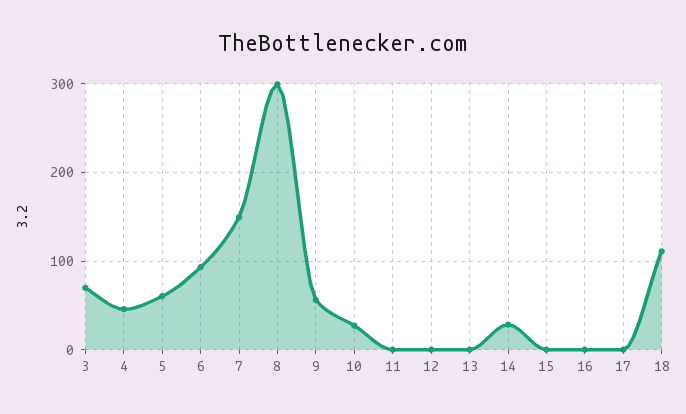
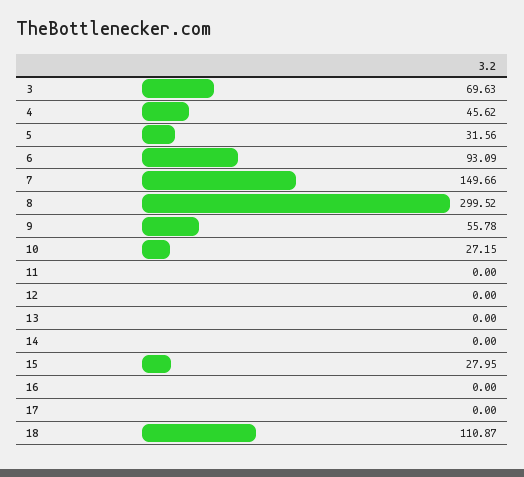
  {
    "3": 69.63,
    "4": 45.62,
-   "5": 60,
+   "5": 31.56,
    "6": 93.09,
    "7": 149.66,
    "8": 299.52,
    "9": 55.78,
    "10": 27.15,
    "11": 0,
    "12": 0,
    "13": 0,
-   "14": 30,
+   "14": 0,
-   "15": 0,
+   "15": 27.95,
    "16": 0,
    "17": 0,
    "18": 110.87
  }

